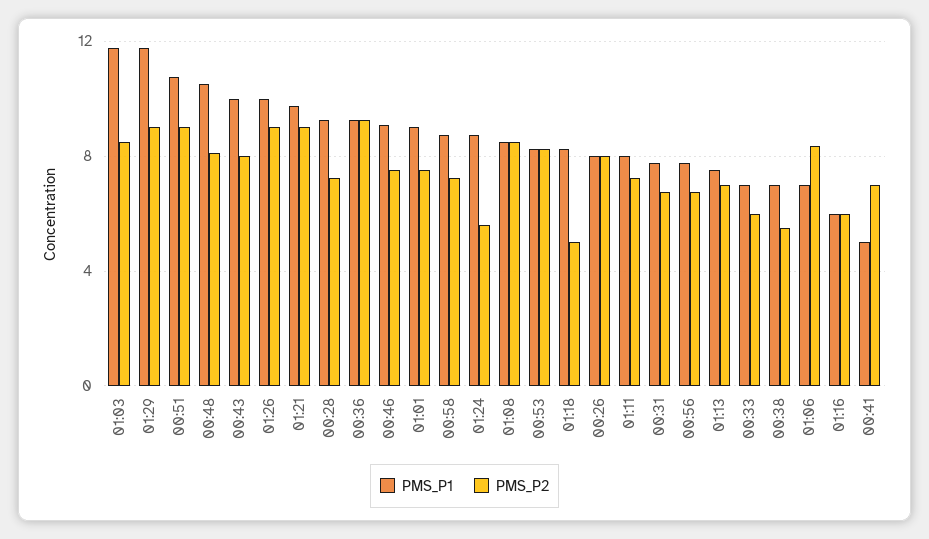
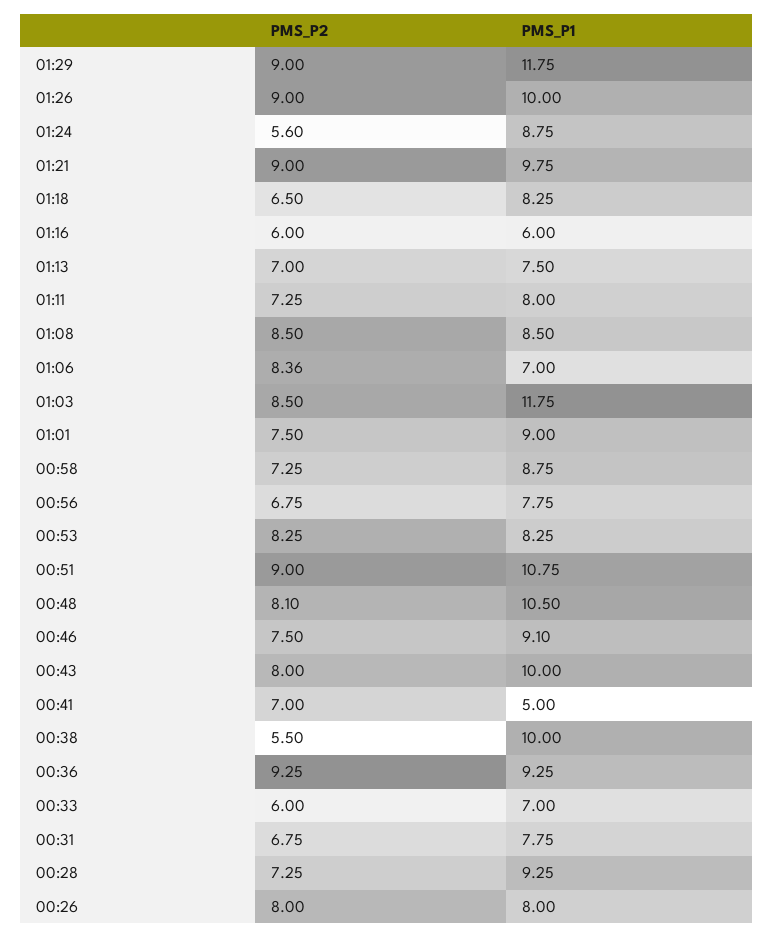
  {
    "PMS_P1": {
      "01:03": 11.75,
      "01:29": 11.75,
      "00:51": 10.75,
      "00:48": 10.5,
      "00:43": 10,
      "01:26": 10,
      "01:21": 9.75,
      "00:28": 9.25,
      "00:36": 9.25,
      "00:46": 9.1,
      "01:01": 9,
      "00:58": 8.75,
      "01:24": 8.75,
      "01:08": 8.5,
      "00:53": 8.25,
      "01:18": 8.25,
      "00:26": 8,
      "01:11": 8,
      "00:31": 7.75,
      "00:56": 7.75,
      "01:13": 7.5,
      "00:33": 7,
-     "00:38": 7,
+     "00:38": 10,
      "01:06": 7,
      "01:16": 6,
      "00:41": 5
    },
    "PMS_P2": {
      "01:03": 8.5,
      "01:29": 9,
      "00:51": 9,
      "00:48": 8.1,
      "00:43": 8,
      "01:26": 9,
      "01:21": 9,
      "00:28": 7.25,
      "00:36": 9.25,
      "00:46": 7.5,
      "01:01": 7.5,
      "00:58": 7.25,
      "01:24": 5.6,
      "01:08": 8.5,
      "00:53": 8.25,
-     "01:18": 5,
+     "01:18": 6.5,
      "00:26": 8,
      "01:11": 7.25,
      "00:31": 6.75,
      "00:56": 6.75,
      "01:13": 7,
      "00:33": 6,
      "00:38": 5.5,
      "01:06": 8.36,
      "01:16": 6,
      "00:41": 7
    }
  }

